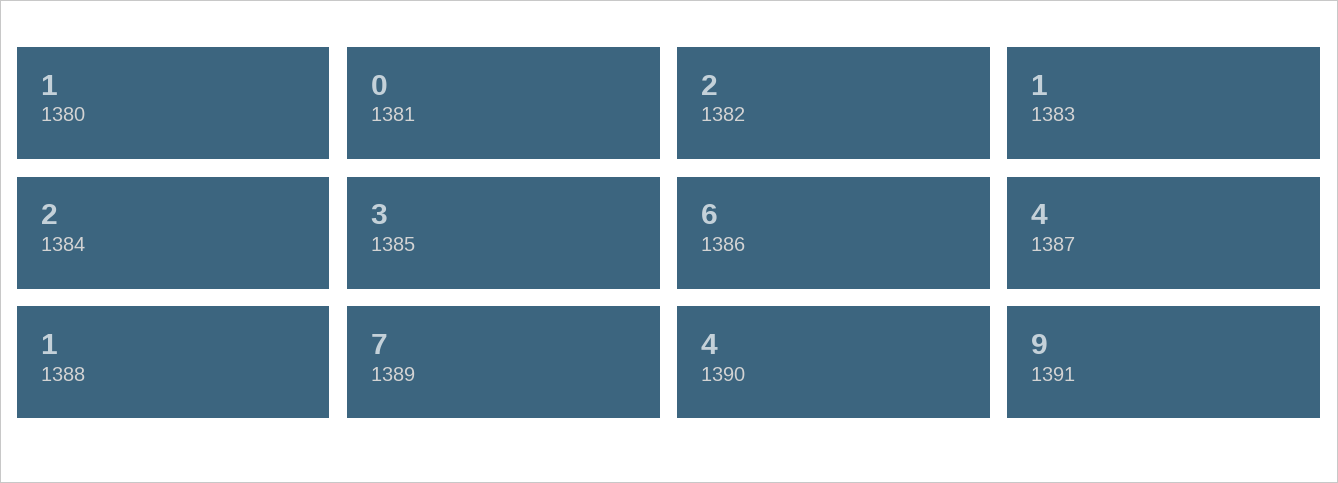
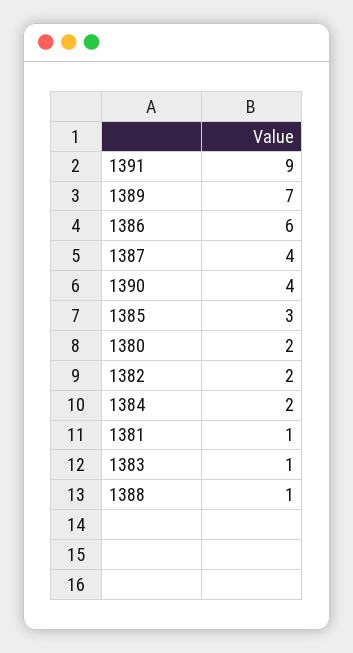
  {
-   "1380": 1,
+   "1380": 2,
-   "1381": 0,
+   "1381": 1,
    "1382": 2,
    "1383": 1,
    "1384": 2,
    "1385": 3,
    "1386": 6,
    "1387": 4,
    "1388": 1,
    "1389": 7,
    "1390": 4,
    "1391": 9
  }

